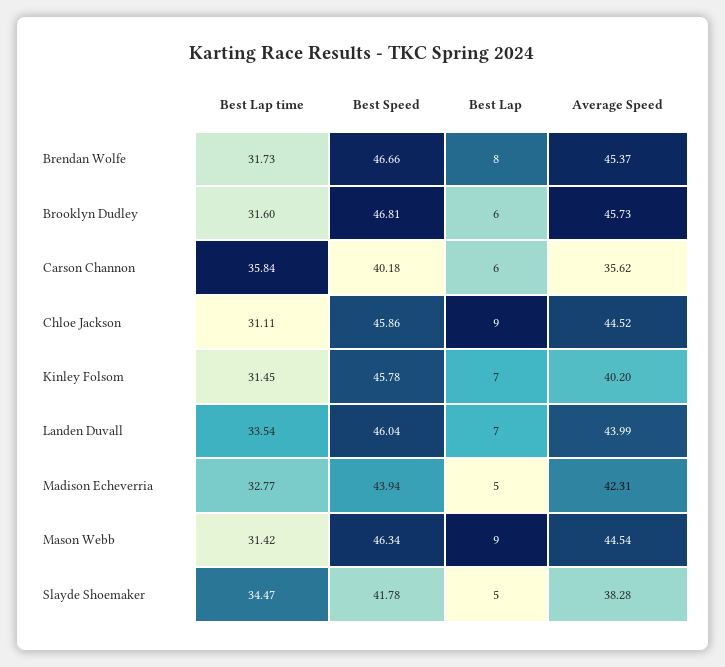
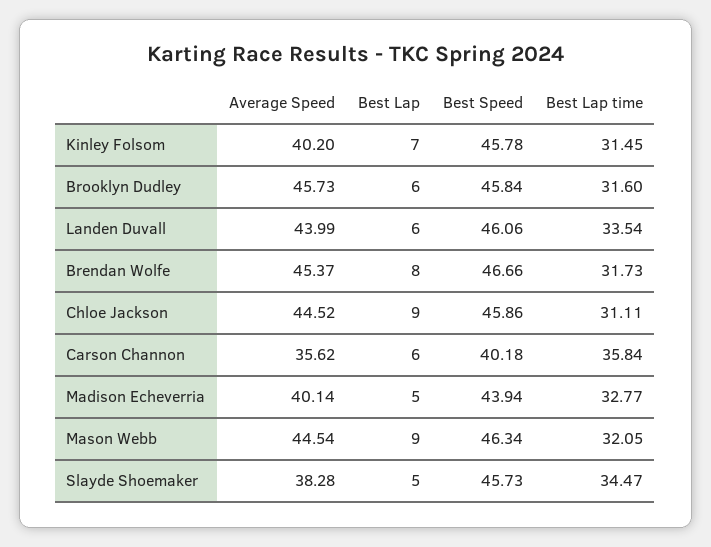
  {
    "Best Lap time": {
      "Brendan Wolfe": 31.73,
      "Brooklyn Dudley": 31.6,
      "Carson Channon": 35.84,
      "Chloe Jackson": 31.11,
      "Kinley Folsom": 31.45,
      "Landen Duvall": 33.54,
      "Madison Echeverria": 32.77,
-     "Mason Webb": 31.42,
+     "Mason Webb": 32.05,
      "Slayde Shoemaker": 34.47
    },
    "Best Speed": {
      "Brendan Wolfe": 46.66,
-     "Brooklyn Dudley": 46.81,
+     "Brooklyn Dudley": 45.84,
      "Carson Channon": 40.18,
      "Chloe Jackson": 45.86,
      "Kinley Folsom": 45.78,
-     "Landen Duvall": 46.04,
+     "Landen Duvall": 46.06,
      "Madison Echeverria": 43.94,
      "Mason Webb": 46.34,
-     "Slayde Shoemaker": 41.78
+     "Slayde Shoemaker": 45.73
    },
    "Best Lap": {
      "Brendan Wolfe": 8,
      "Brooklyn Dudley": 6,
      "Carson Channon": 6,
      "Chloe Jackson": 9,
      "Kinley Folsom": 7,
-     "Landen Duvall": 7,
+     "Landen Duvall": 6,
      "Madison Echeverria": 5,
      "Mason Webb": 9,
      "Slayde Shoemaker": 5
    },
    "Average Speed": {
      "Brendan Wolfe": 45.37,
      "Brooklyn Dudley": 45.73,
      "Carson Channon": 35.62,
      "Chloe Jackson": 44.52,
      "Kinley Folsom": 40.2,
      "Landen Duvall": 43.99,
-     "Madison Echeverria": 42.31,
+     "Madison Echeverria": 40.14,
      "Mason Webb": 44.54,
      "Slayde Shoemaker": 38.28
    }
  }

